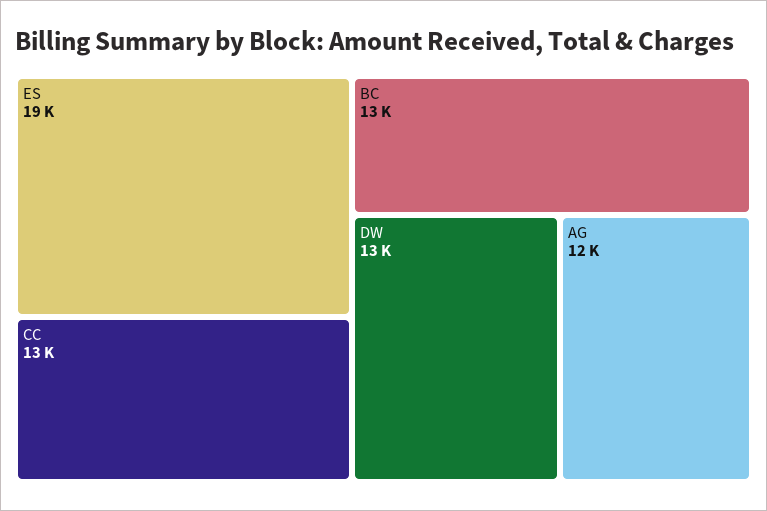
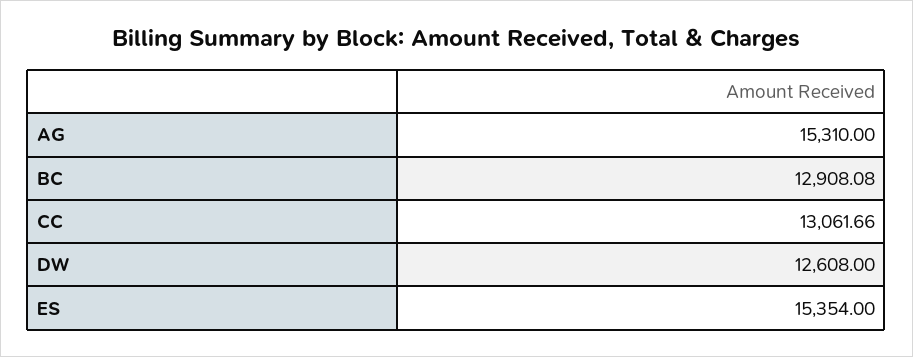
  {
-   "ES": 19000,
+   "ES": 15354,
    "CC": 13061.66,
    "BC": 12908.08,
    "DW": 12608,
-   "AG": 12000
+   "AG": 15310
  }

